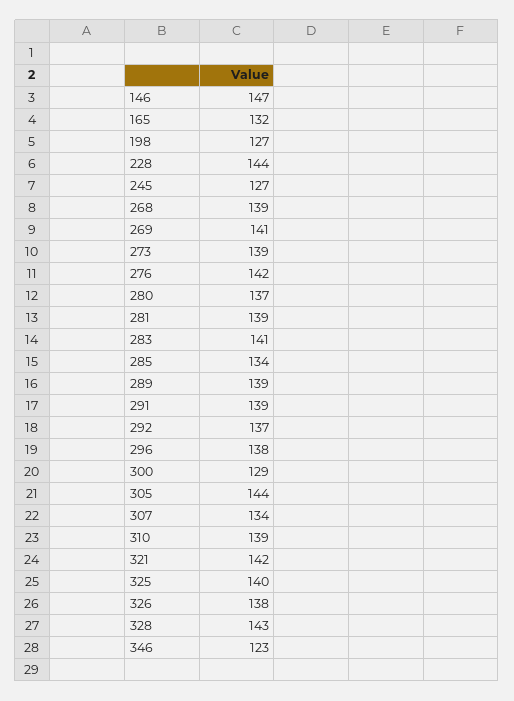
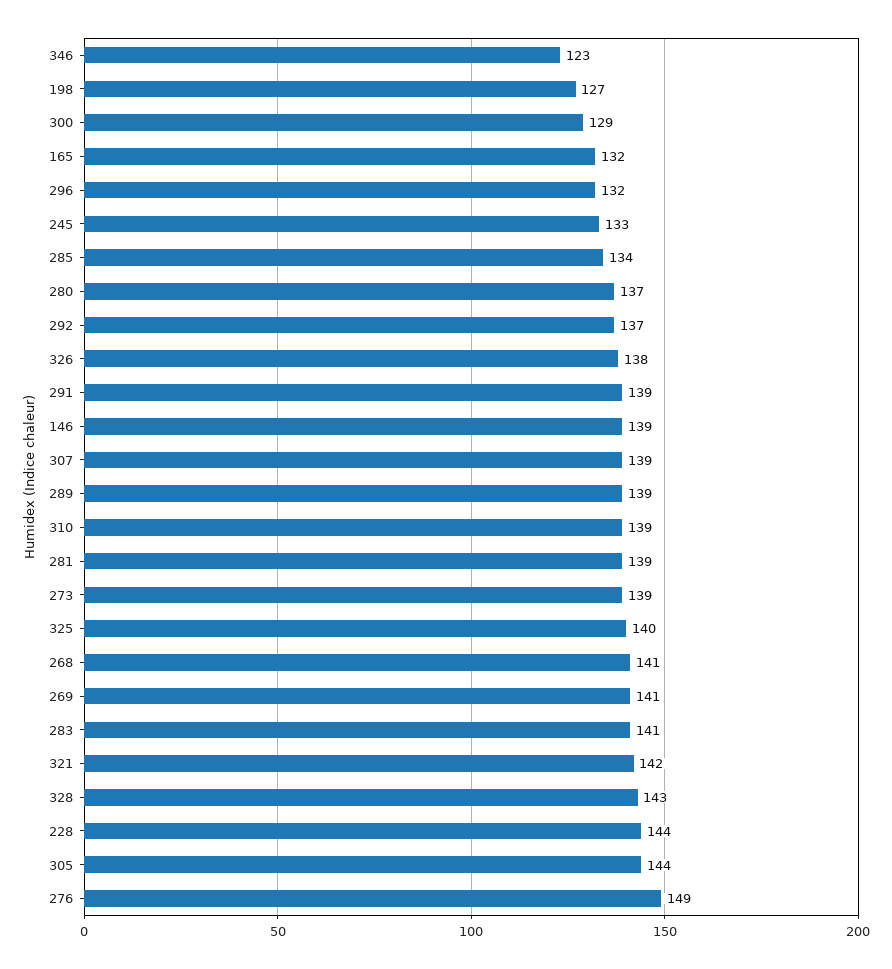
  {
-   "146": 147,
+   "146": 139,
    "165": 132,
    "198": 127,
    "228": 144,
-   "245": 127,
+   "245": 133,
-   "268": 139,
+   "268": 141,
    "269": 141,
    "273": 139,
-   "276": 142,
+   "276": 149,
    "280": 137,
    "281": 139,
    "283": 141,
    "285": 134,
    "289": 139,
    "291": 139,
    "292": 137,
-   "296": 138,
+   "296": 132,
    "300": 129,
    "305": 144,
-   "307": 134,
+   "307": 139,
    "310": 139,
    "321": 142,
    "325": 140,
    "326": 138,
    "328": 143,
    "346": 123
  }

